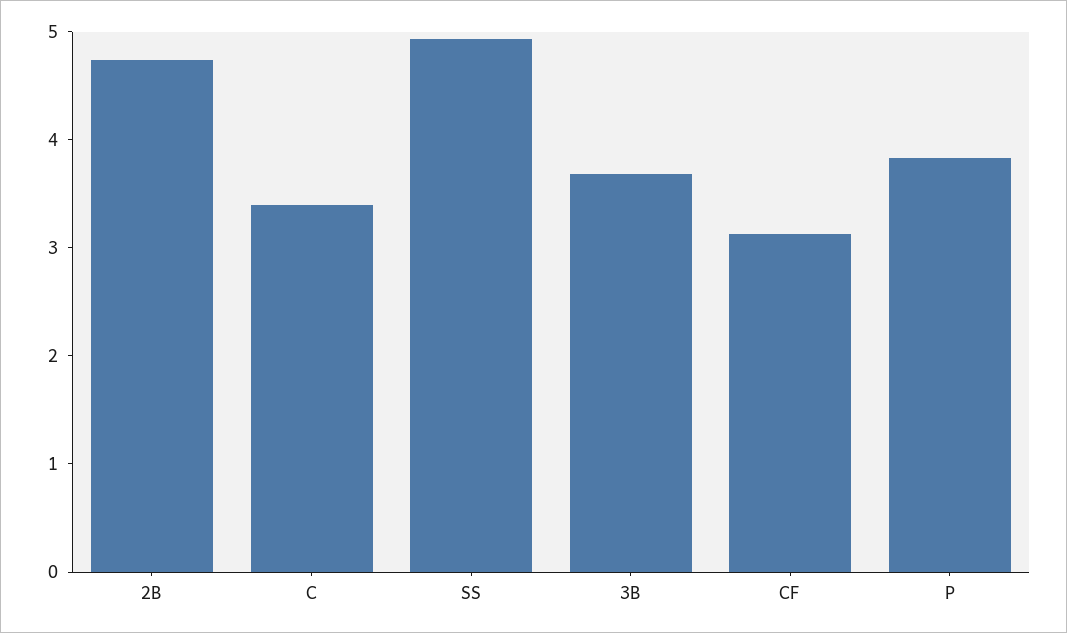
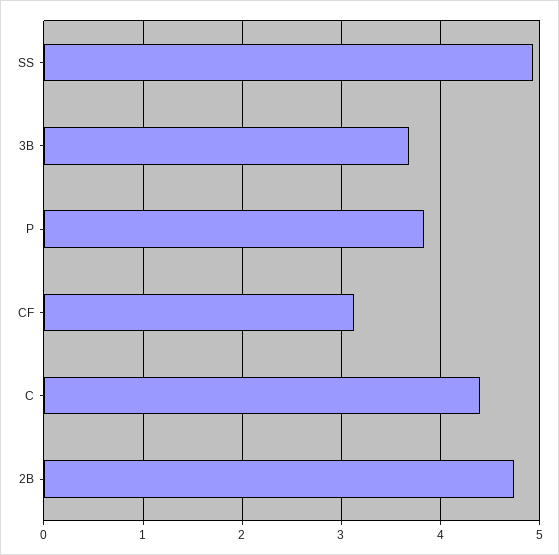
  {
    "2B": 4.7,
-   "C": 3.4,
+   "C": 4.4,
    "SS": 4.9,
    "3B": 3.7,
    "CF": 3.1,
    "P": 3.8
  }

